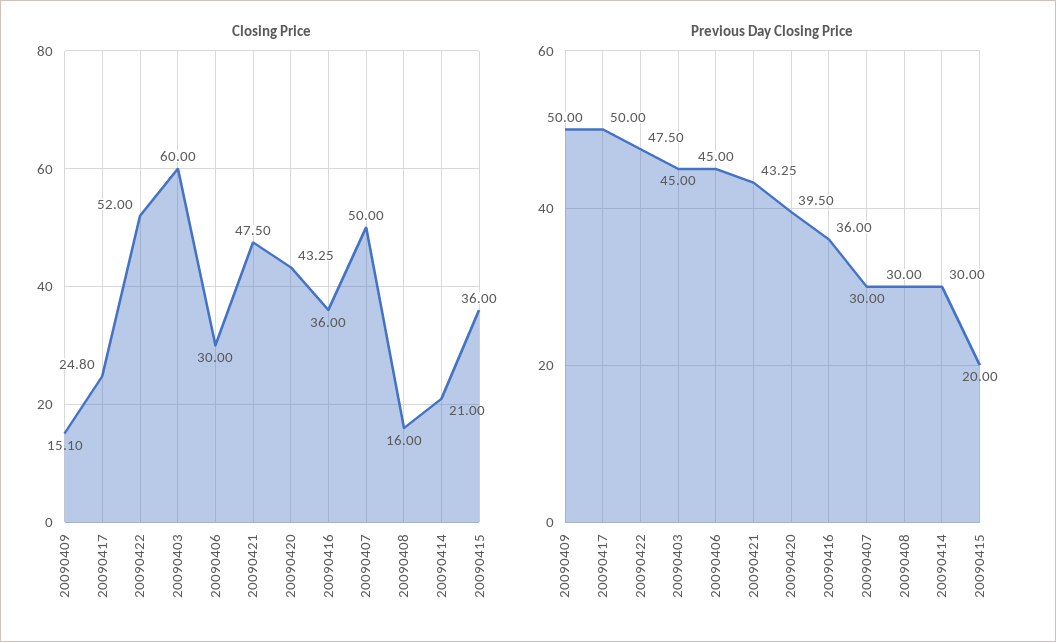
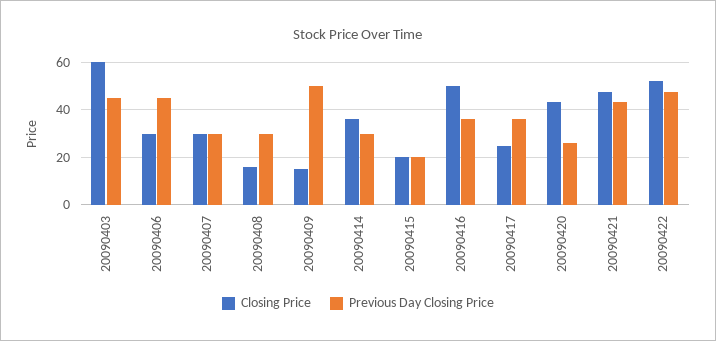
  {
    "Closing Price": {
      "20090409": 15.1,
      "20090417": 24.8,
      "20090422": 52,
      "20090403": 60,
      "20090406": 30,
      "20090421": 47.5,
      "20090420": 43.25,
-     "20090416": 36,
+     "20090416": 50,
-     "20090407": 50,
+     "20090407": 30,
      "20090408": 16,
-     "20090414": 21,
+     "20090414": 35,
-     "20090415": 36
+     "20090415": 20
    },
    "Previous Day Closing Price": {
      "20090409": 50,
-     "20090417": 50,
+     "20090417": 35,
      "20090422": 47.5,
      "20090403": 45,
      "20090406": 45,
      "20090421": 43.25,
-     "20090420": 39.5,
+     "20090420": 25,
      "20090416": 36,
      "20090407": 30,
      "20090408": 30,
      "20090414": 30,
      "20090415": 20
    }
  }

